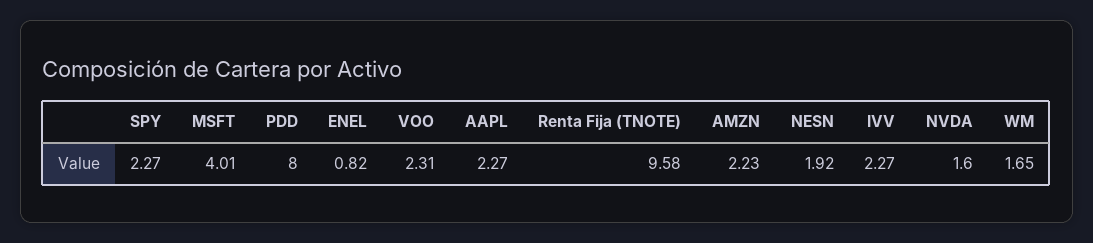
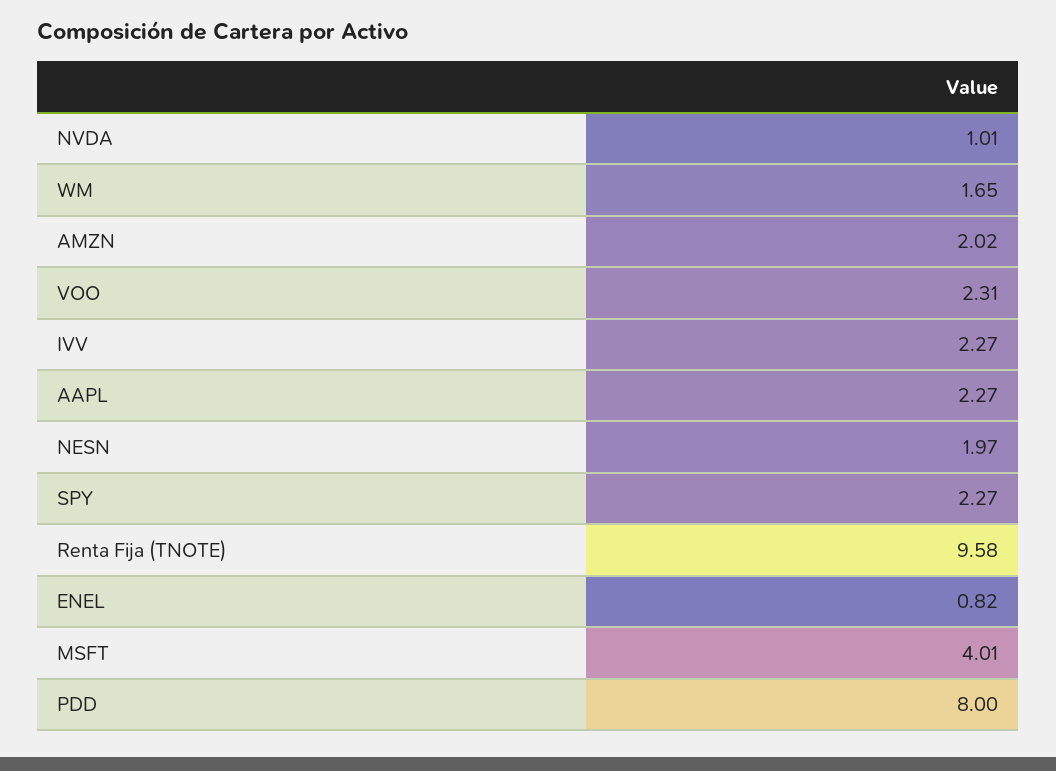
  {
    "SPY": 2.27,
    "MSFT": 4.01,
    "PDD": 8,
    "ENEL": 0.82,
    "VOO": 2.31,
    "AAPL": 2.27,
    "Renta Fija (TNOTE)": 9.58,
-   "AMZN": 2.23,
+   "AMZN": 2.02,
-   "NESN": 1.92,
+   "NESN": 1.97,
    "IVV": 2.27,
-   "NVDA": 1.6,
+   "NVDA": 1.01,
    "WM": 1.65
  }

